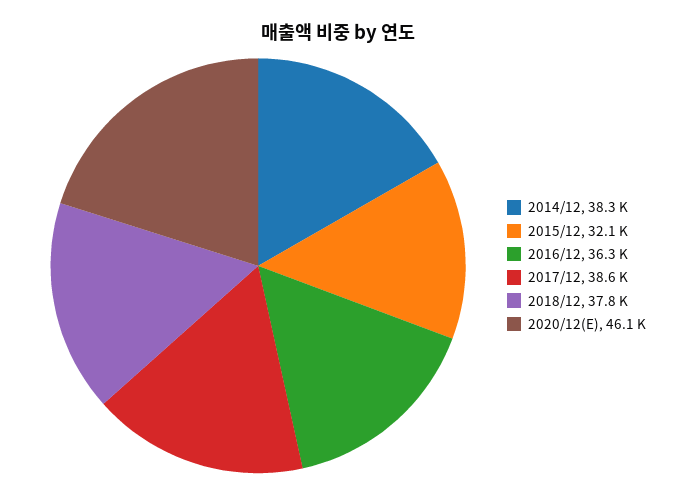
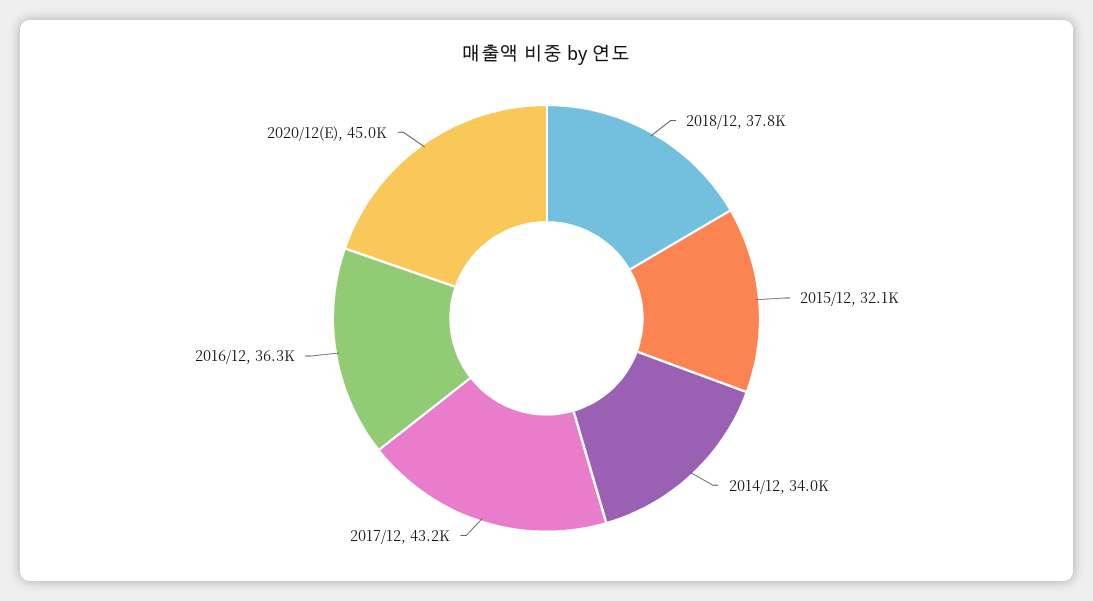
  {
-   "2014/12": 38300,
+   "2014/12": 34000,
    "2015/12": 32100,
    "2016/12": 36300,
-   "2017/12": 38600,
+   "2017/12": 43200,
    "2018/12": 37800,
-   "2020/12(E)": 46100
+   "2020/12(E)": 45000
  }

